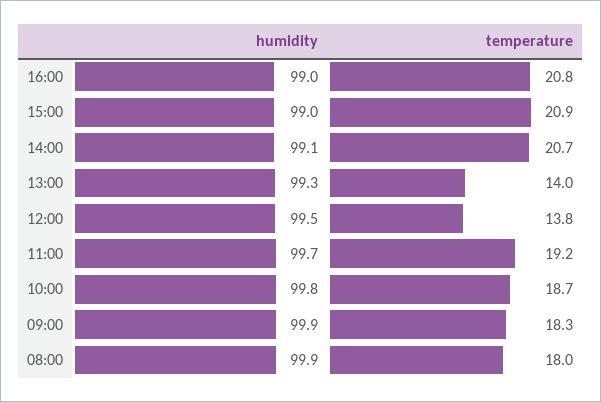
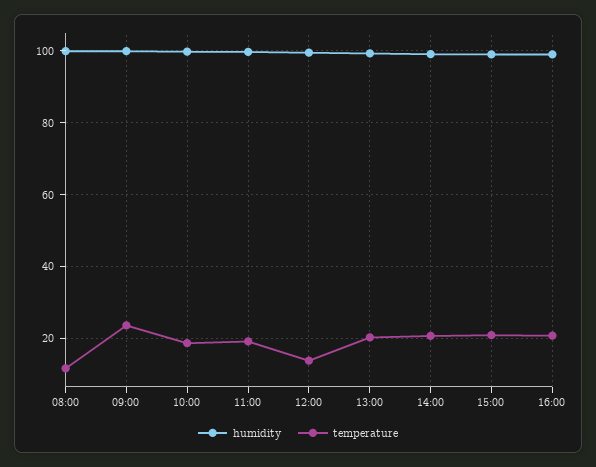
  {
    "humidity": {
      "16:00": 99,
      "15:00": 99,
      "14:00": 99.1,
      "13:00": 99.3,
      "12:00": 99.5,
      "11:00": 99.7,
      "10:00": 99.8,
      "09:00": 99.9,
      "08:00": 99.9
    },
    "temperature": {
      "16:00": 20.8,
      "15:00": 20.9,
      "14:00": 20.7,
-     "13:00": 14,
+     "13:00": 20,
      "12:00": 13.8,
      "11:00": 19.2,
      "10:00": 18.7,
-     "09:00": 18.3,
+     "09:00": 24,
-     "08:00": 18
+     "08:00": 12
    }
  }

